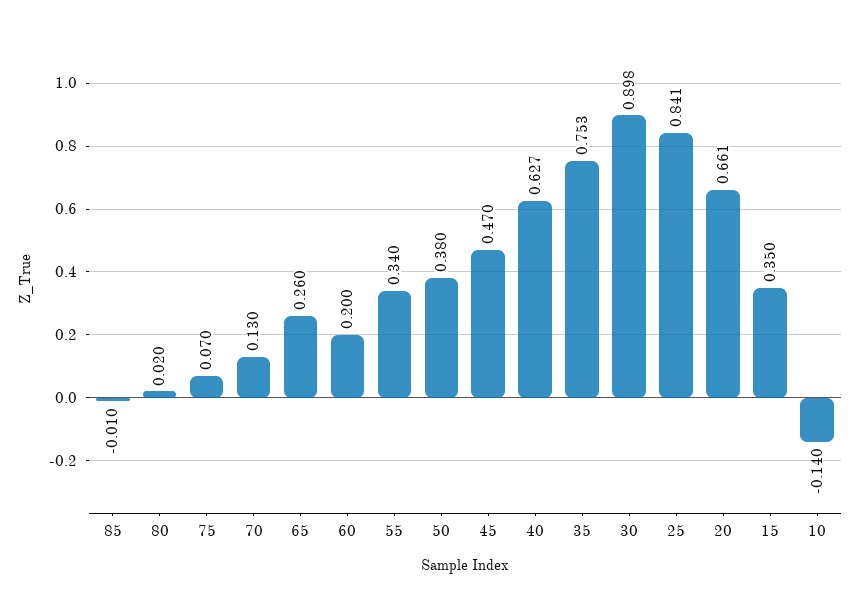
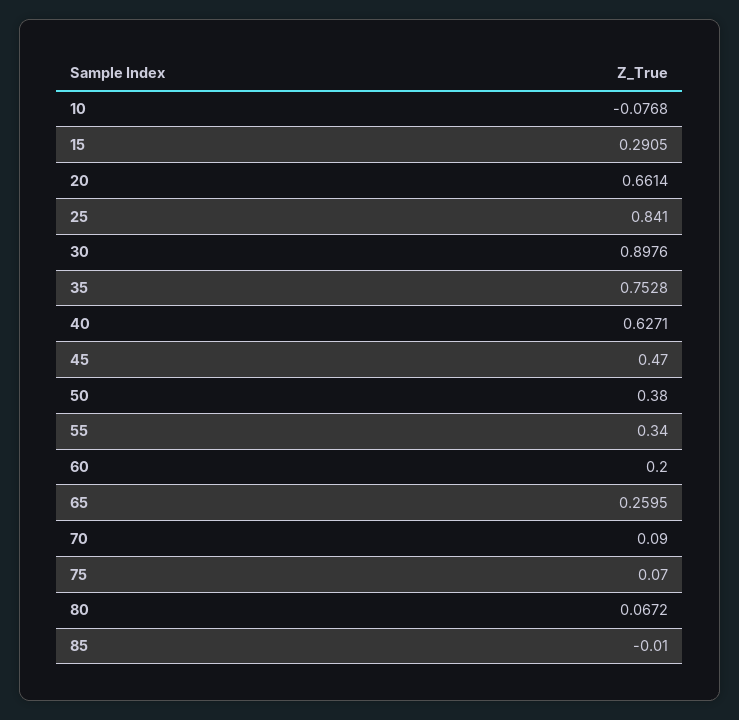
  {
    "85": -0.01,
-   "80": 0.02,
+   "80": 0.0672,
    "75": 0.07,
-   "70": 0.13,
+   "70": 0.09,
    "65": 0.2595,
    "60": 0.2,
    "55": 0.34,
    "50": 0.38,
    "45": 0.47,
    "40": 0.6271,
    "35": 0.7528,
    "30": 0.8976,
    "25": 0.841,
    "20": 0.6614,
-   "15": 0.35,
+   "15": 0.2905,
-   "10": -0.14
+   "10": -0.0768
  }

